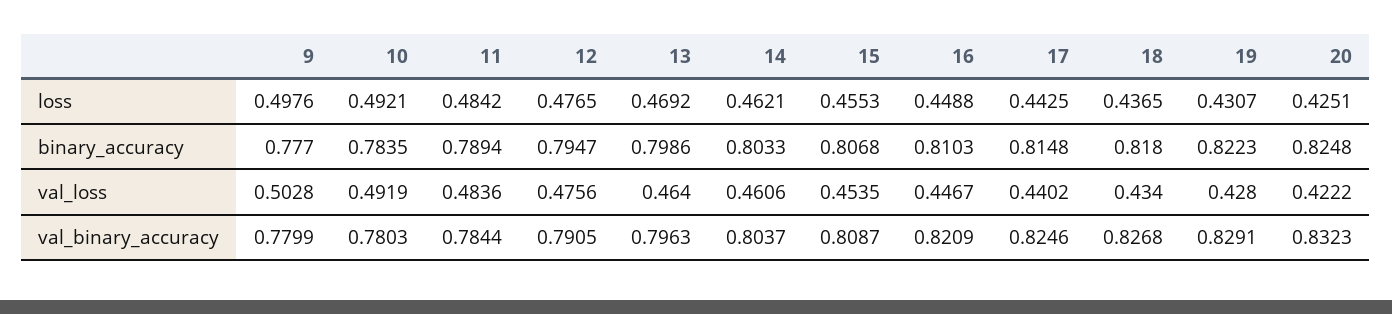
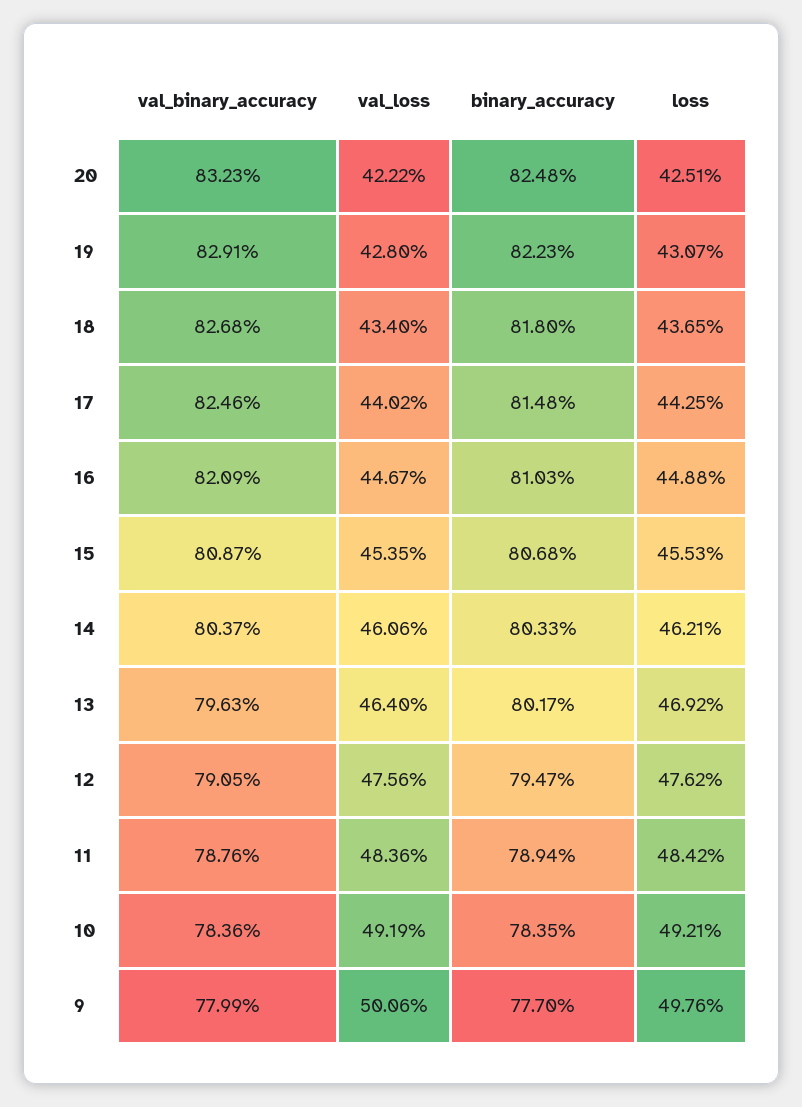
  {
    "9": {
      "loss": 0.4976,
      "binary_accuracy": 0.777,
-     "val_loss": 0.5028,
+     "val_loss": 0.5006,
      "val_binary_accuracy": 0.7799
    },
    "10": {
      "loss": 0.4921,
      "binary_accuracy": 0.7835,
      "val_loss": 0.4919,
-     "val_binary_accuracy": 0.7803
+     "val_binary_accuracy": 0.7836
    },
    "11": {
      "loss": 0.4842,
      "binary_accuracy": 0.7894,
      "val_loss": 0.4836,
-     "val_binary_accuracy": 0.7844
+     "val_binary_accuracy": 0.7876
    },
    "12": {
-     "loss": 0.4765,
+     "loss": 0.4762,
      "binary_accuracy": 0.7947,
      "val_loss": 0.4756,
      "val_binary_accuracy": 0.7905
    },
    "13": {
      "loss": 0.4692,
-     "binary_accuracy": 0.7986,
+     "binary_accuracy": 0.8017,
      "val_loss": 0.464,
      "val_binary_accuracy": 0.7963
    },
    "14": {
      "loss": 0.4621,
      "binary_accuracy": 0.8033,
      "val_loss": 0.4606,
      "val_binary_accuracy": 0.8037
    },
    "15": {
      "loss": 0.4553,
      "binary_accuracy": 0.8068,
      "val_loss": 0.4535,
      "val_binary_accuracy": 0.8087
    },
    "16": {
      "loss": 0.4488,
      "binary_accuracy": 0.8103,
      "val_loss": 0.4467,
      "val_binary_accuracy": 0.8209
    },
    "17": {
      "loss": 0.4425,
      "binary_accuracy": 0.8148,
      "val_loss": 0.4402,
      "val_binary_accuracy": 0.8246
    },
    "18": {
      "loss": 0.4365,
      "binary_accuracy": 0.818,
      "val_loss": 0.434,
      "val_binary_accuracy": 0.8268
    },
    "19": {
      "loss": 0.4307,
      "binary_accuracy": 0.8223,
      "val_loss": 0.428,
      "val_binary_accuracy": 0.8291
    },
    "20": {
      "loss": 0.4251,
      "binary_accuracy": 0.8248,
      "val_loss": 0.4222,
      "val_binary_accuracy": 0.8323
    }
  }

